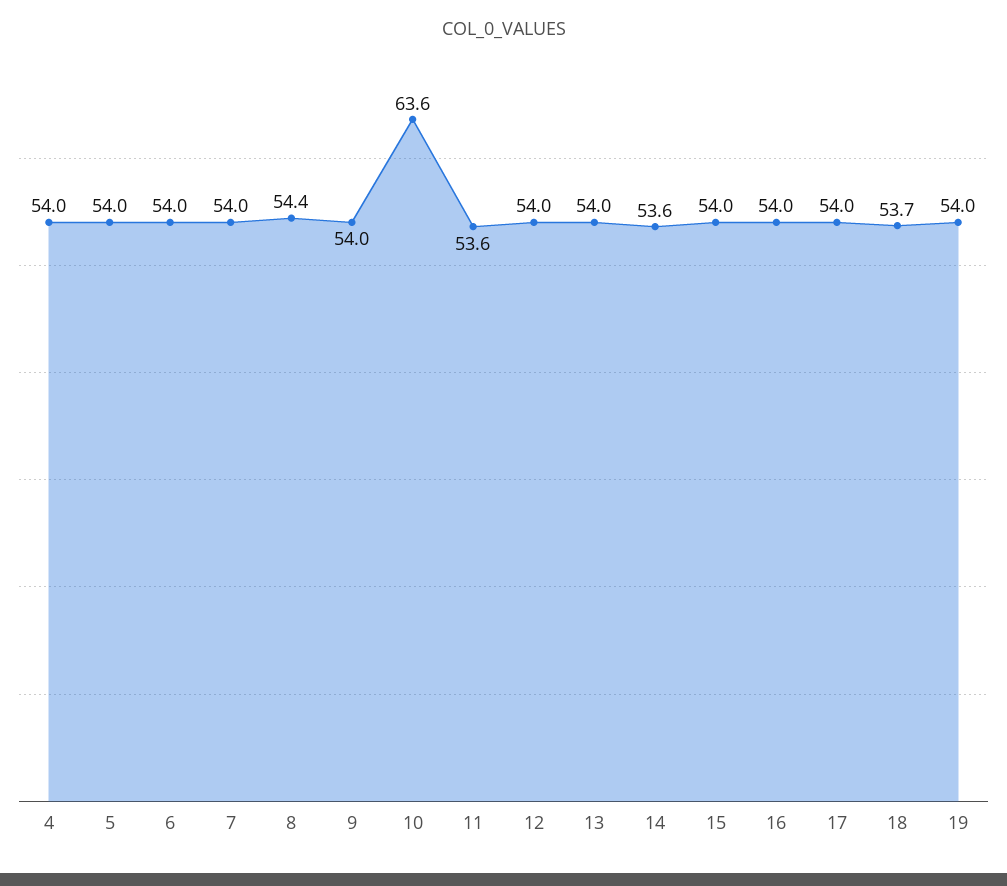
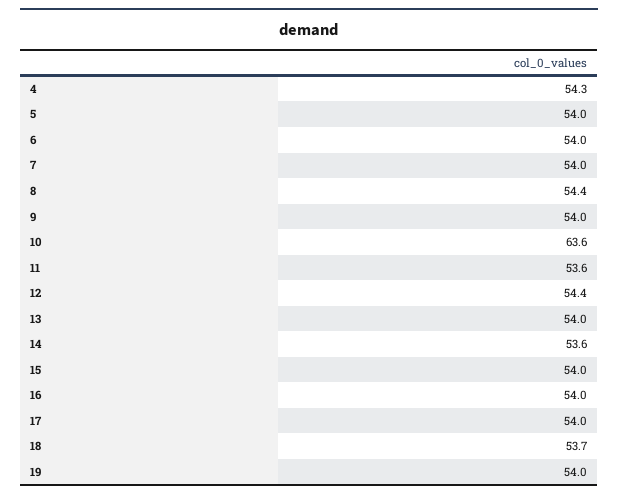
  {
-   "4": 54,
+   "4": 54.3,
    "5": 54,
    "6": 54,
    "7": 54,
    "8": 54.4,
    "9": 54,
    "10": 63.6,
    "11": 53.6,
-   "12": 54,
+   "12": 54.4,
    "13": 54,
    "14": 53.6,
    "15": 54,
    "16": 54,
    "17": 54,
    "18": 53.7,
    "19": 54
  }

